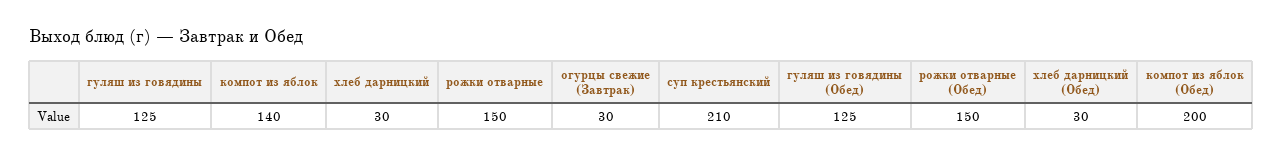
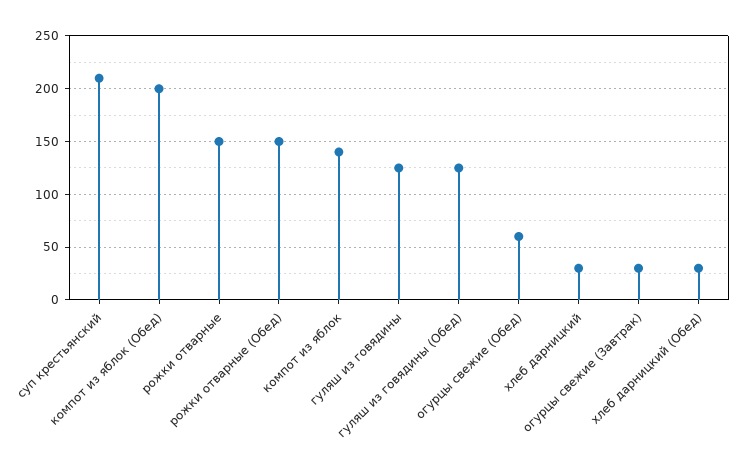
  {
    "гуляш из говядины": 125,
    "компот из яблок": 140,
    "хлеб дарницкий": 30,
    "рожки отварные": 150,
    "огурцы свежие (Завтрак)": 30,
    "суп крестьянский": 210,
    "гуляш из говядины (Обед)": 125,
    "рожки отварные (Обед)": 150,
    "хлеб дарницкий (Обед)": 30,
-   "компот из яблок (Обед)": 200
+   "компот из яблок (Обед)": 200,
+   "огурцы свежие (Обед)": 60
  }

